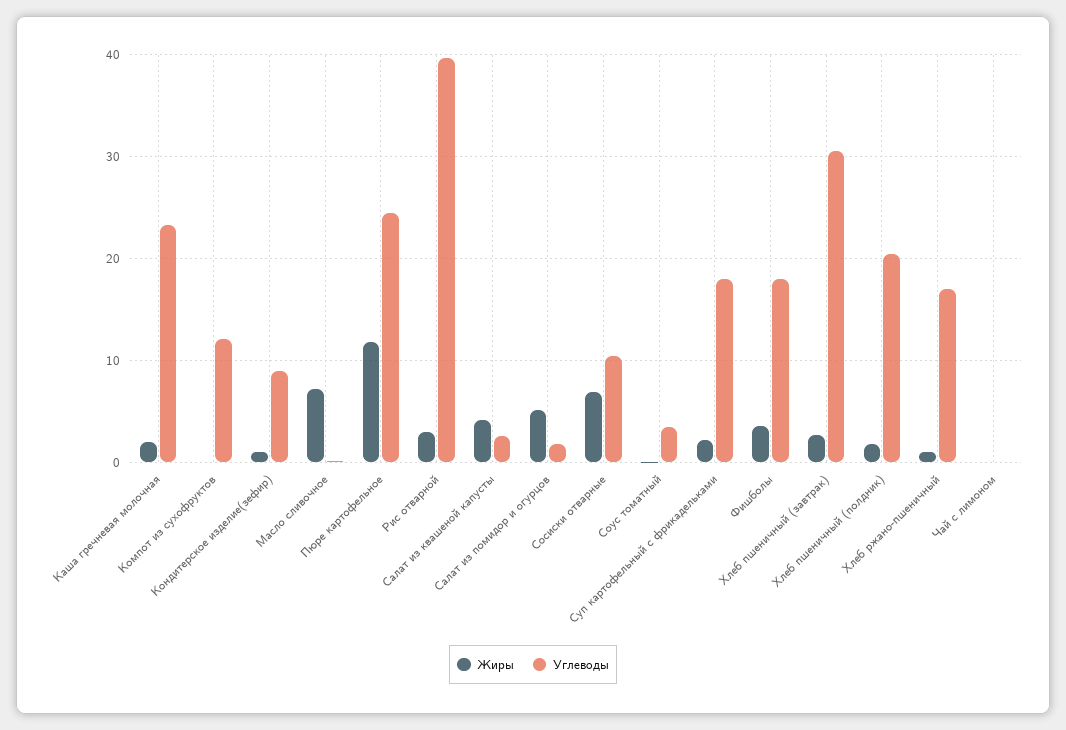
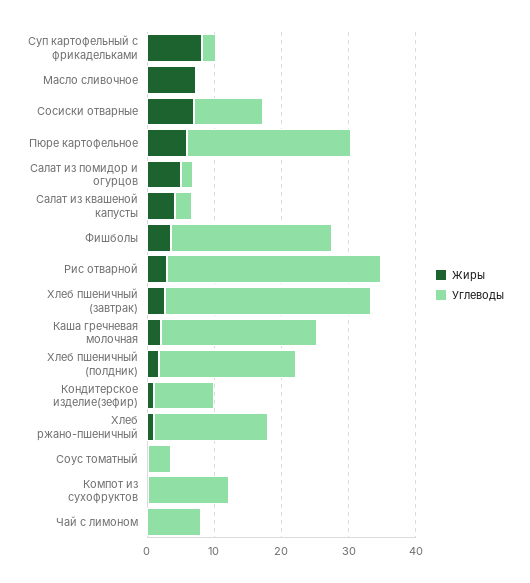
  {
    "Жиры": {
      "Каша гречневая молочная": 2,
      "Компот из сухофруктов": 0,
      "Кондитерское изделие(зефир)": 1,
      "Масло сливочное": 7,
-     "Пюре картофельное": 12,
+     "Пюре картофельное": 6,
      "Рис отварной": 3,
      "Салат из квашеной капусты": 4,
      "Салат из помидор и огурцов": 5,
      "Сосиски отварные": 7,
      "Соус томатный": 0,
-     "Суп картофельный с фрикадельками": 2,
+     "Суп картофельный с фрикадельками": 8,
      "Фишболы": 4,
      "Хлеб пшеничный (завтрак)": 3,
      "Хлеб пшеничный (полдник)": 2,
      "Хлеб ржано-пшеничный": 1,
      "Чай с лимоном": 0
    },
    "Углеводы": {
      "Каша гречневая молочная": 23,
      "Компот из сухофруктов": 12,
      "Кондитерское изделие(зефир)": 9,
      "Масло сливочное": 0,
      "Пюре картофельное": 25,
-     "Рис отварной": 40,
+     "Рис отварной": 32,
      "Салат из квашеной капусты": 3,
      "Салат из помидор и огурцов": 2,
      "Сосиски отварные": 10,
      "Соус томатный": 4,
-     "Суп картофельный с фрикадельками": 18,
+     "Суп картофельный с фрикадельками": 2,
-     "Фишболы": 18,
+     "Фишболы": 24,
      "Хлеб пшеничный (завтрак)": 31,
      "Хлеб пшеничный (полдник)": 20,
      "Хлеб ржано-пшеничный": 17,
-     "Чай с лимоном": 0
+     "Чай с лимоном": 8
    }
  }

